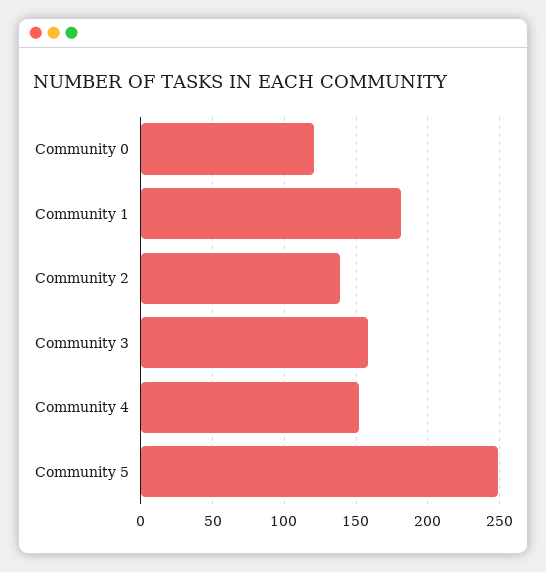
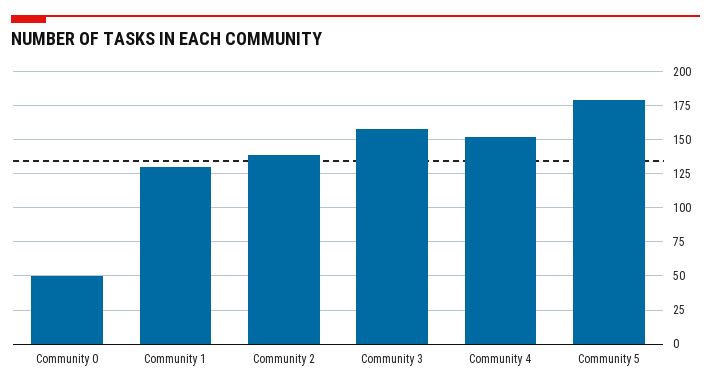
  {
-   "Community 0": 120,
+   "Community 0": 50,
-   "Community 1": 180,
+   "Community 1": 130,
    "Community 2": 140,
    "Community 3": 160,
    "Community 4": 150,
-   "Community 5": 250
+   "Community 5": 180
  }

